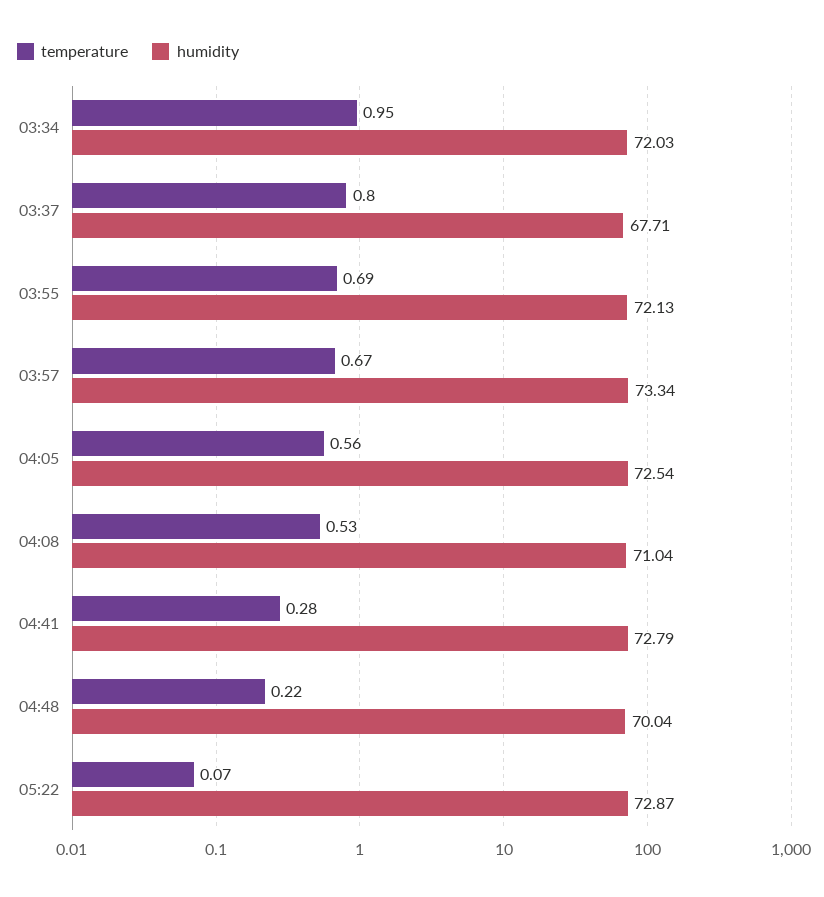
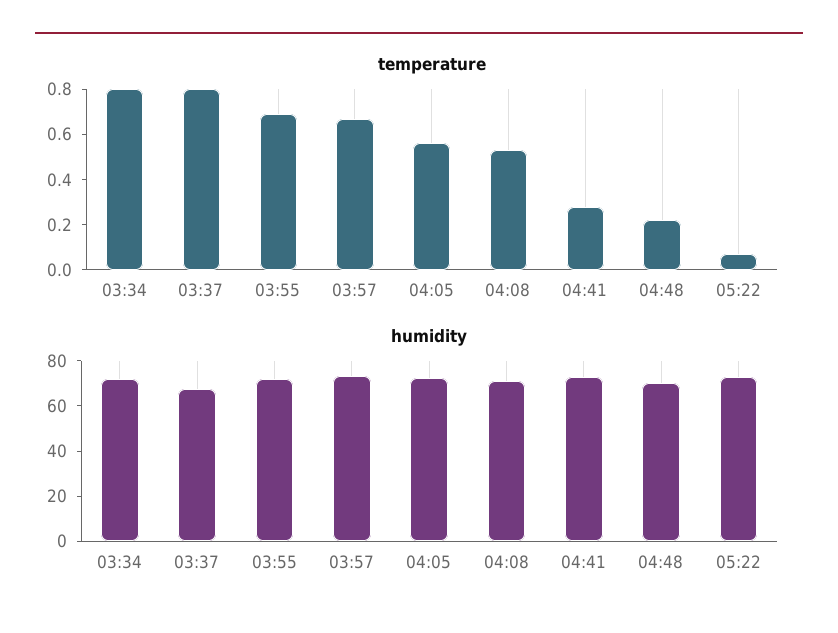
  {
    "temperature": {
-     "03:34": 0.95,
+     "03:34": 0.8,
      "03:37": 0.8,
      "03:55": 0.69,
      "03:57": 0.67,
      "04:05": 0.56,
      "04:08": 0.53,
      "04:41": 0.28,
      "04:48": 0.22,
      "05:22": 0.07
    },
    "humidity": {
      "03:34": 72.03,
      "03:37": 67.71,
      "03:55": 72.13,
      "03:57": 73.34,
      "04:05": 72.54,
      "04:08": 71.04,
      "04:41": 72.79,
      "04:48": 70.04,
      "05:22": 72.87
    }
  }

